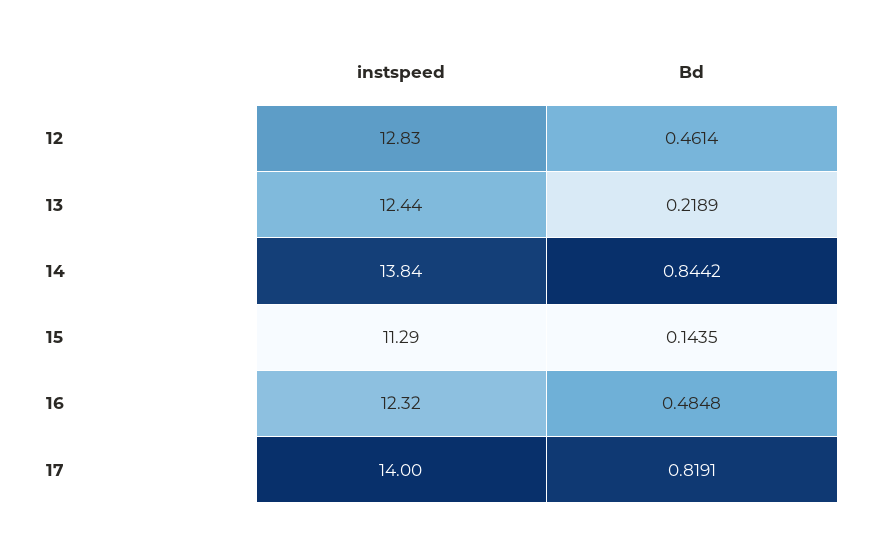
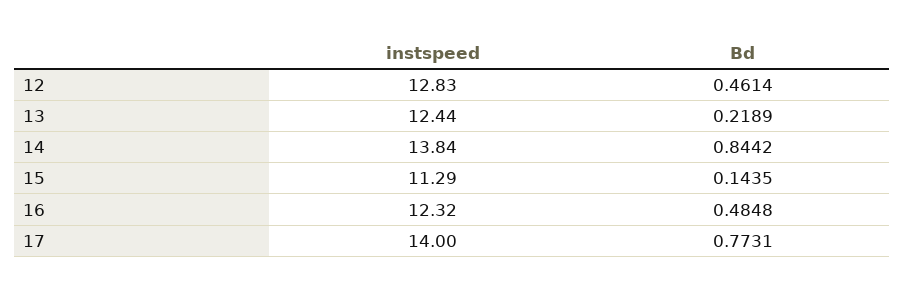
  {
    "instspeed": {
      "12": 12.83,
      "13": 12.44,
      "14": 13.84,
      "15": 11.29,
      "16": 12.32,
      "17": 14
    },
    "Bd": {
      "12": 0.4614,
      "13": 0.2189,
      "14": 0.8442,
      "15": 0.1435,
      "16": 0.4848,
-     "17": 0.8191
+     "17": 0.7731
    }
  }

